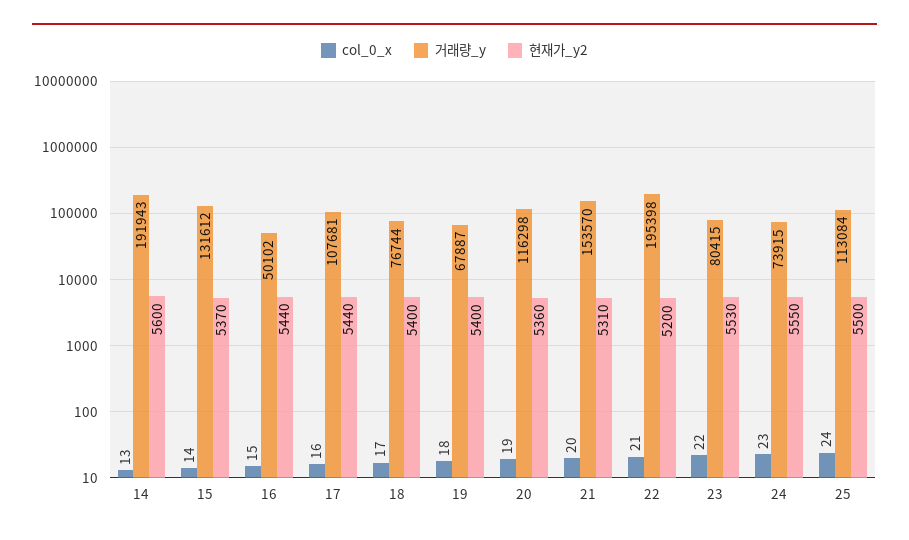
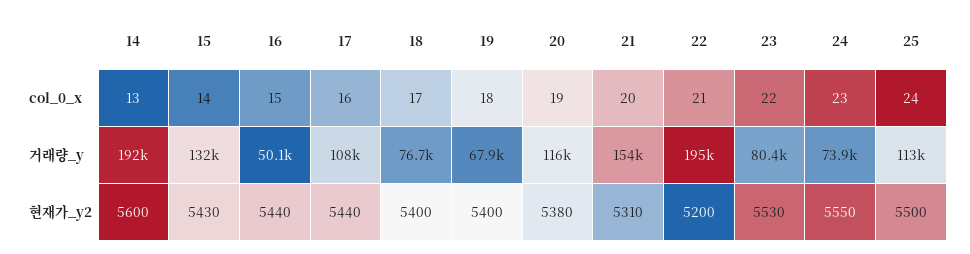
  {
    "col_0_x": {
      "14": 13,
      "15": 14,
      "16": 15,
      "17": 16,
      "18": 17,
      "19": 18,
      "20": 19,
      "21": 20,
      "22": 21,
      "23": 22,
      "24": 23,
      "25": 24
    },
    "거래량_y": {
      "14": 191943,
      "15": 131612,
      "16": 50102,
      "17": 107681,
      "18": 76744,
      "19": 67887,
      "20": 116298,
      "21": 153570,
      "22": 195398,
      "23": 80415,
      "24": 73915,
      "25": 113084
    },
    "현재가_y2": {
      "14": 5600,
-     "15": 5370,
+     "15": 5430,
      "16": 5440,
      "17": 5440,
      "18": 5400,
      "19": 5400,
-     "20": 5360,
+     "20": 5380,
      "21": 5310,
      "22": 5200,
      "23": 5530,
      "24": 5550,
      "25": 5500
    }
  }

